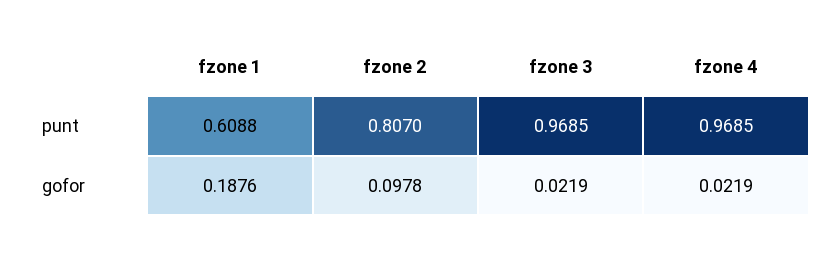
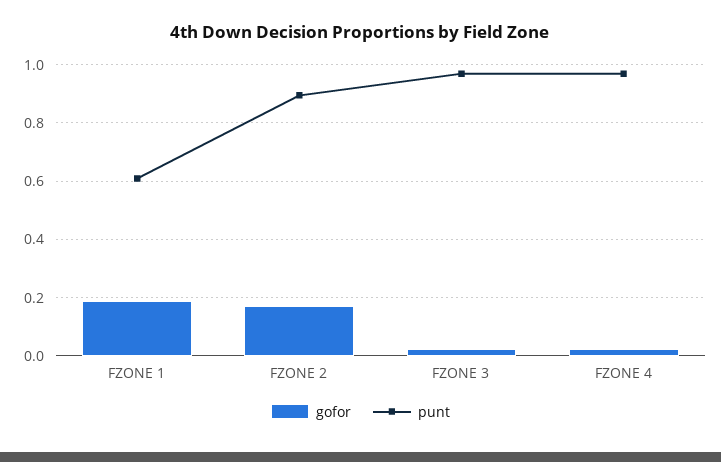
  {
    "punt": {
      "fzone 1": 0.6088,
-     "fzone 2": 0.807,
+     "fzone 2": 0.9,
      "fzone 3": 0.9685,
      "fzone 4": 0.9685
    },
    "gofor": {
      "fzone 1": 0.1876,
-     "fzone 2": 0.0978,
+     "fzone 2": 0.175,
      "fzone 3": 0.0219,
      "fzone 4": 0.0219
    }
  }

